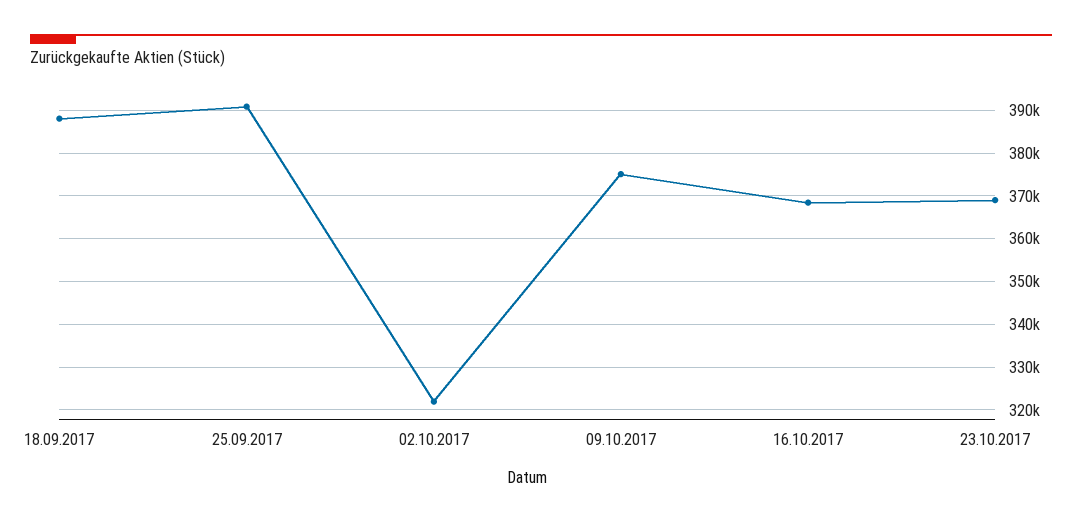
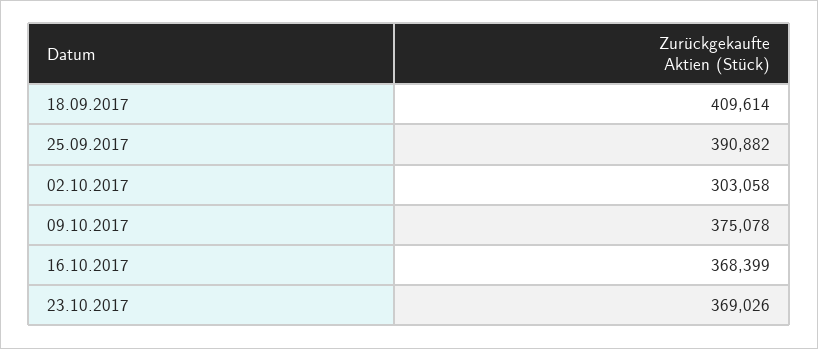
  {
-   "18.09.2017": 388000,
+   "18.09.2017": 409614,
    "25.09.2017": 390882,
-   "02.10.2017": 322000,
+   "02.10.2017": 303058,
    "09.10.2017": 375078,
    "16.10.2017": 368399,
    "23.10.2017": 369026
  }

